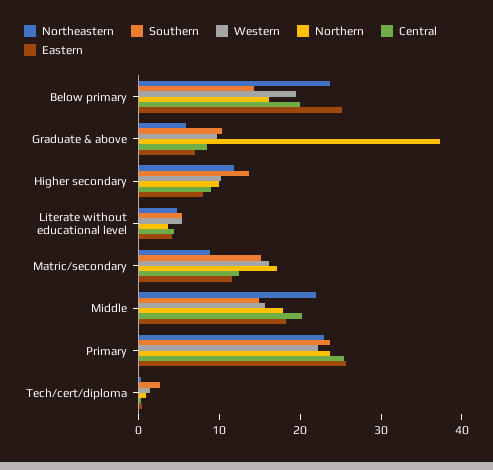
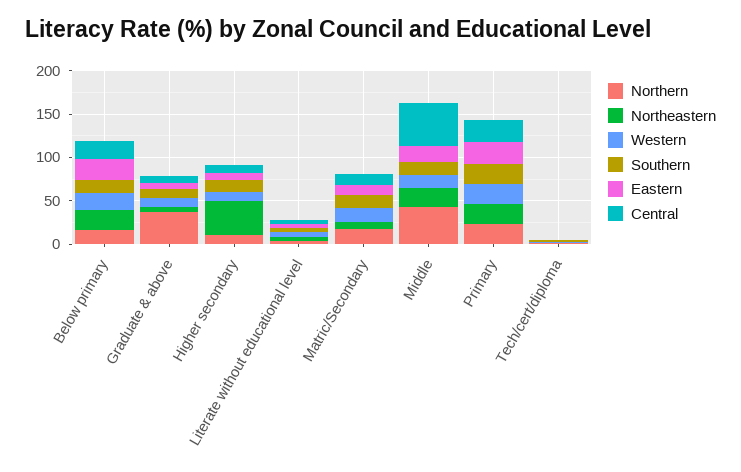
  {
    "Northeastern": {
      "Below primary": 24,
      "Graduate & above": 6,
-     "Higher secondary": 12,
+     "Higher secondary": 40,
      "Literate without educational level": 4,
      "Matric/secondary": 8,
      "Middle": 22,
      "Primary": 22,
      "Tech/cert/diploma": 0
    },
    "Southern": {
      "Below primary": 14,
      "Graduate & above": 10,
      "Higher secondary": 14,
      "Literate without educational level": 6,
      "Matric/secondary": 16,
      "Middle": 14,
      "Primary": 24,
      "Tech/cert/diploma": 2
    },
    "Western": {
      "Below primary": 20,
      "Graduate & above": 10,
      "Higher secondary": 10,
      "Literate without educational level": 6,
      "Matric/secondary": 16,
      "Middle": 16,
      "Primary": 22,
      "Tech/cert/diploma": 2
    },
    "Northern": {
      "Below primary": 16,
      "Graduate & above": 38,
      "Higher secondary": 10,
      "Literate without educational level": 4,
      "Matric/secondary": 18,
-     "Middle": 18,
+     "Middle": 40,
      "Primary": 24,
      "Tech/cert/diploma": 0
    },
    "Central": {
      "Below primary": 20,
      "Graduate & above": 8,
      "Higher secondary": 8,
      "Literate without educational level": 4,
      "Matric/secondary": 12,
-     "Middle": 20,
+     "Middle": 50,
      "Primary": 26,
      "Tech/cert/diploma": 0
    },
    "Eastern": {
      "Below primary": 26,
      "Graduate & above": 6,
      "Higher secondary": 8,
      "Literate without educational level": 4,
      "Matric/secondary": 12,
      "Middle": 18,
      "Primary": 26,
      "Tech/cert/diploma": 0
    }
  }

